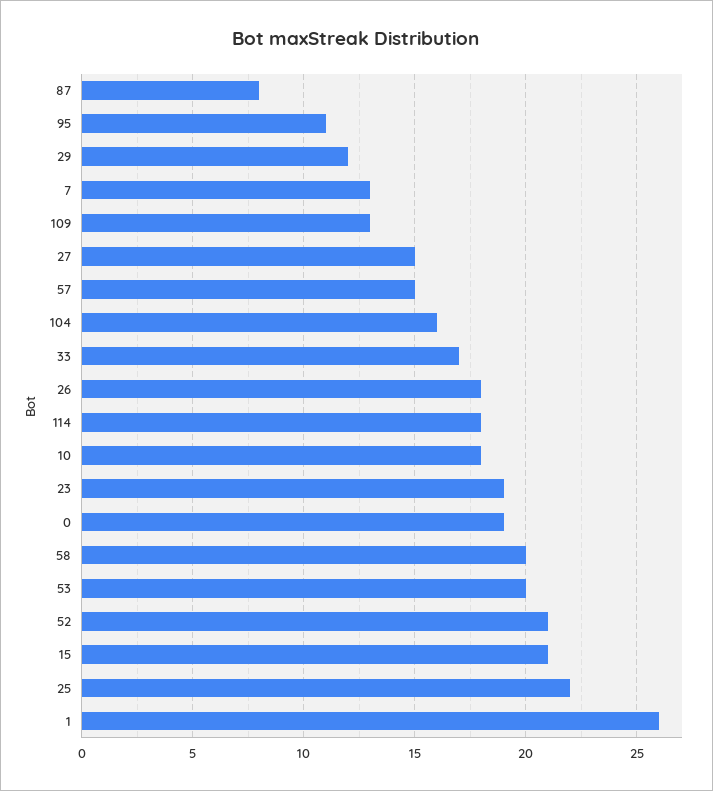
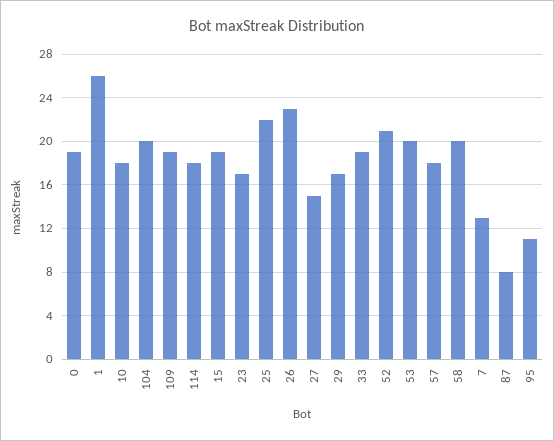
  {
    "87": 8,
    "95": 11,
-   "29": 12,
+   "29": 17,
    "7": 13,
-   "109": 13,
+   "109": 19,
    "27": 15,
-   "57": 15,
+   "57": 18,
-   "104": 16,
+   "104": 20,
-   "33": 17,
+   "33": 19,
-   "26": 18,
+   "26": 23,
    "114": 18,
    "10": 18,
-   "23": 19,
+   "23": 17,
    "0": 19,
    "58": 20,
    "53": 20,
    "52": 21,
-   "15": 21,
+   "15": 19,
    "25": 22,
    "1": 26
  }

